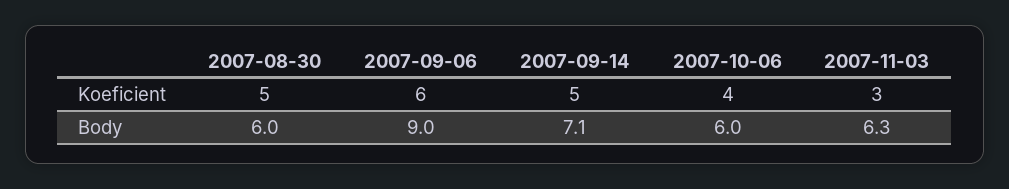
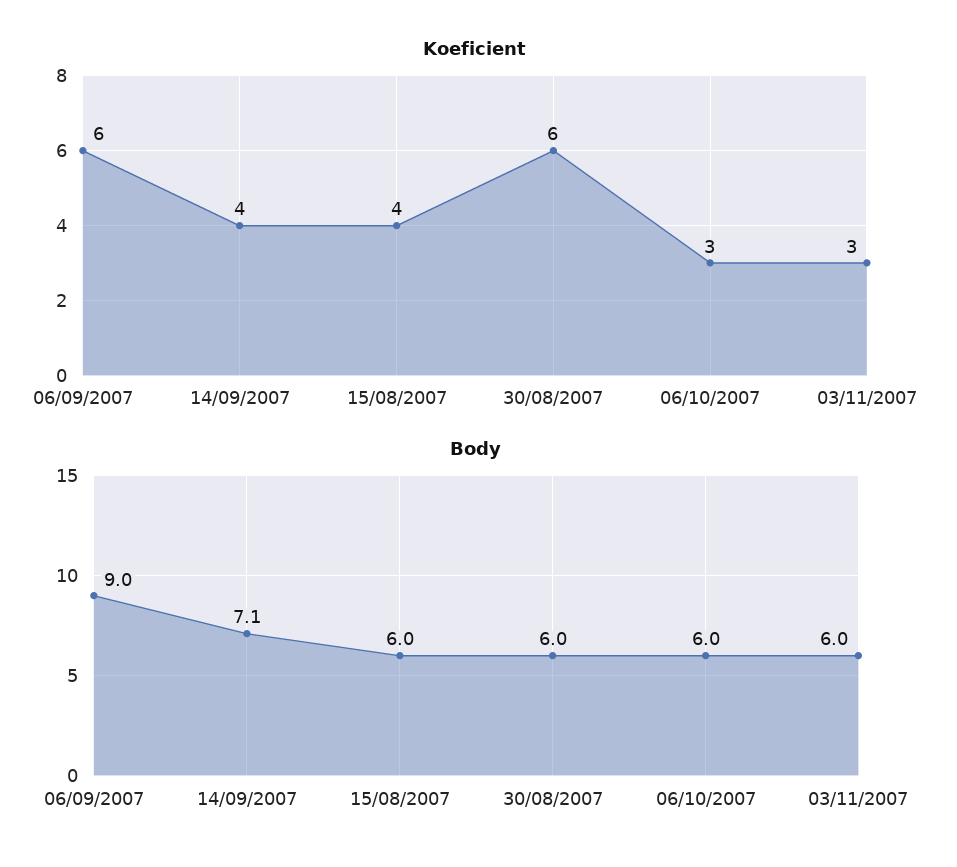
  {
    "Koeficient": {
-     "2007-08-30": 5,
+     "2007-08-30": 6,
      "2007-09-06": 6,
-     "2007-09-14": 5,
+     "2007-09-14": 4,
-     "2007-10-06": 4,
+     "2007-10-06": 3,
-     "2007-11-03": 3
+     "2007-11-03": 3,
+     "15/08/2007": 4
    },
    "Body": {
      "2007-08-30": 6,
      "2007-09-06": 9,
      "2007-09-14": 7.1,
      "2007-10-06": 6,
-     "2007-11-03": 6.3
+     "2007-11-03": 6,
+     "15/08/2007": 6
    }
  }

